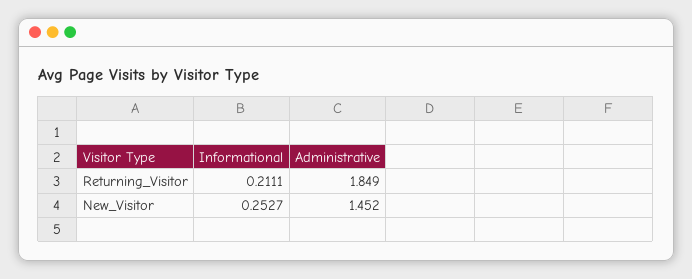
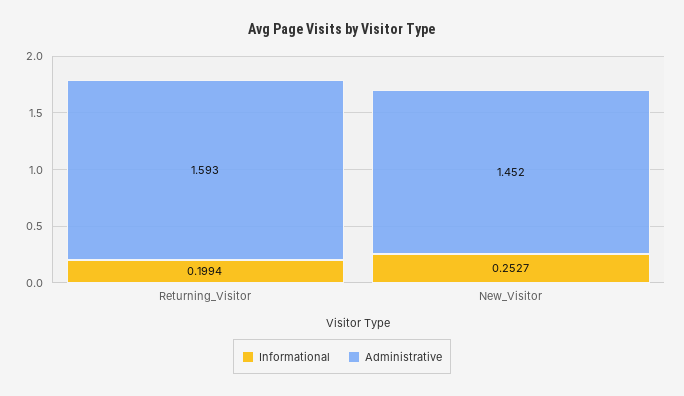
  {
    "Informational": {
-     "Returning_Visitor": 0.2111,
+     "Returning_Visitor": 0.1994,
      "New_Visitor": 0.2527
    },
    "Administrative": {
-     "Returning_Visitor": 1.849,
+     "Returning_Visitor": 1.593,
      "New_Visitor": 1.452
    }
  }

